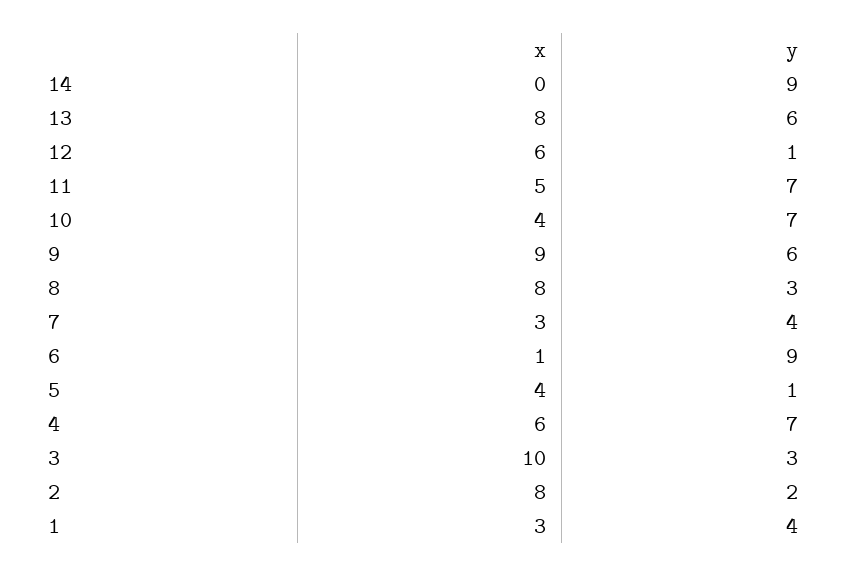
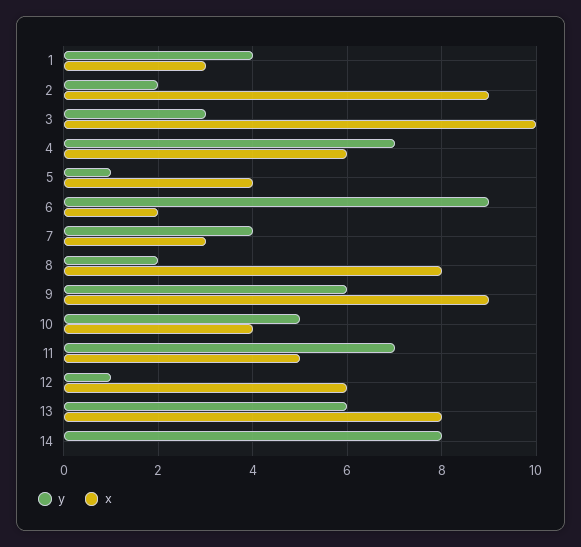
  {
    "x": {
      "14": 0,
      "13": 8,
      "12": 6,
      "11": 5,
      "10": 4,
      "9": 9,
      "8": 8,
      "7": 3,
-     "6": 1,
+     "6": 2,
      "5": 4,
      "4": 6,
      "3": 10,
-     "2": 8,
+     "2": 9,
      "1": 3
    },
    "y": {
-     "14": 9,
+     "14": 8,
      "13": 6,
      "12": 1,
      "11": 7,
-     "10": 7,
+     "10": 5,
      "9": 6,
-     "8": 3,
+     "8": 2,
      "7": 4,
      "6": 9,
      "5": 1,
      "4": 7,
      "3": 3,
      "2": 2,
      "1": 4
    }
  }

